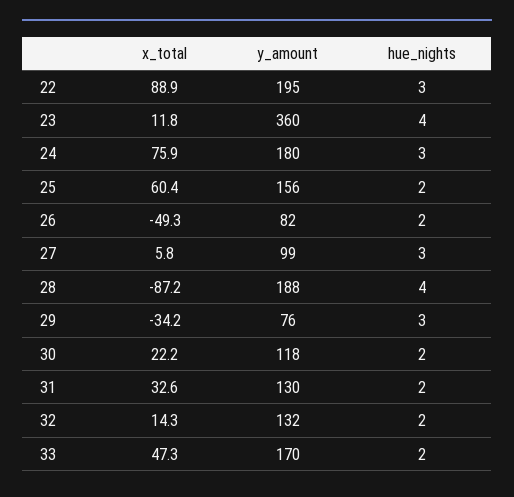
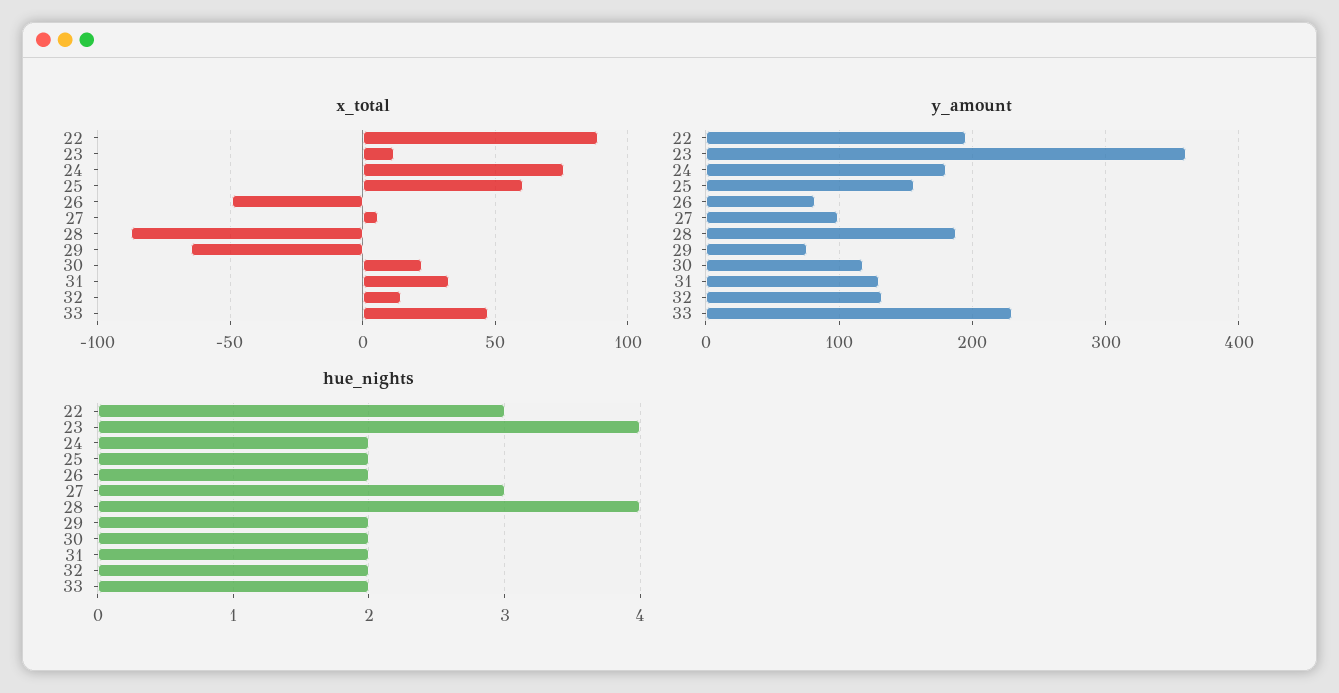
  {
    "x_total": {
      "22": 88.9,
      "23": 11.8,
      "24": 75.9,
      "25": 60.4,
      "26": -49.3,
      "27": 5.8,
      "28": -87.2,
-     "29": -34.2,
+     "29": -65,
      "30": 22.2,
      "31": 32.6,
      "32": 14.3,
      "33": 47.3
    },
    "y_amount": {
      "22": 195,
      "23": 360,
      "24": 180,
      "25": 156,
      "26": 82,
      "27": 99,
      "28": 188,
      "29": 76,
      "30": 118,
      "31": 130,
      "32": 132,
-     "33": 170
+     "33": 230
    },
    "hue_nights": {
      "22": 3,
      "23": 4,
-     "24": 3,
+     "24": 2,
      "25": 2,
      "26": 2,
      "27": 3,
      "28": 4,
-     "29": 3,
+     "29": 2,
      "30": 2,
      "31": 2,
      "32": 2,
      "33": 2
    }
  }

